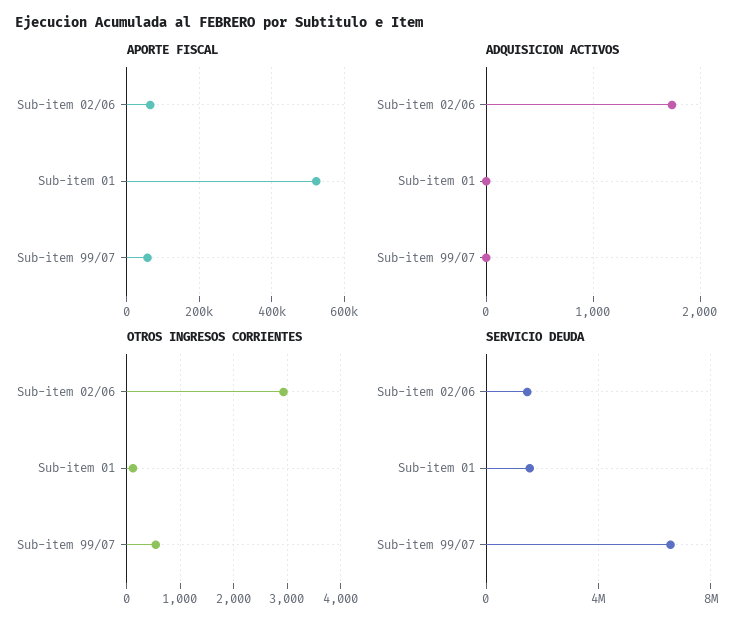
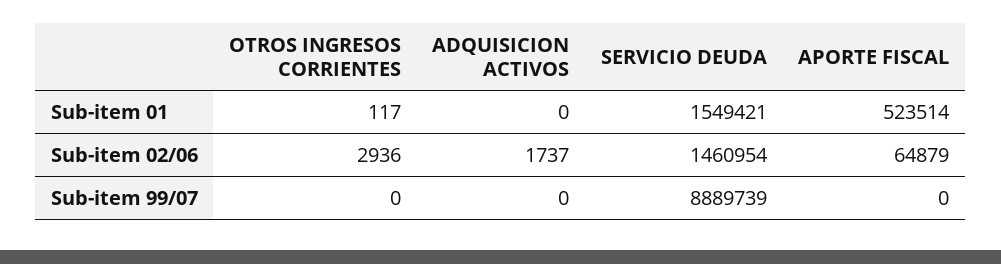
  {
    "APORTE FISCAL": {
      "Sub-item 02/06": 64879,
      "Sub-item 01": 523514,
-     "Sub-item 99/07": 60000
+     "Sub-item 99/07": 0
    },
    "ADQUISICION ACTIVOS": {
      "Sub-item 02/06": 1737,
      "Sub-item 01": 0,
      "Sub-item 99/07": 0
    },
    "OTROS INGRESOS CORRIENTES": {
      "Sub-item 02/06": 2936,
      "Sub-item 01": 117,
-     "Sub-item 99/07": 600
+     "Sub-item 99/07": 0
    },
    "SERVICIO DEUDA": {
      "Sub-item 02/06": 1460954,
      "Sub-item 01": 1549421,
-     "Sub-item 99/07": 6500000
+     "Sub-item 99/07": 8889739
    }
  }

